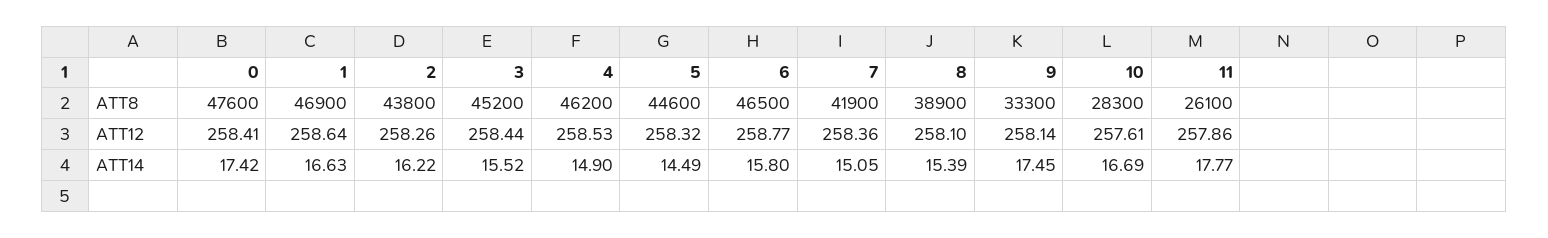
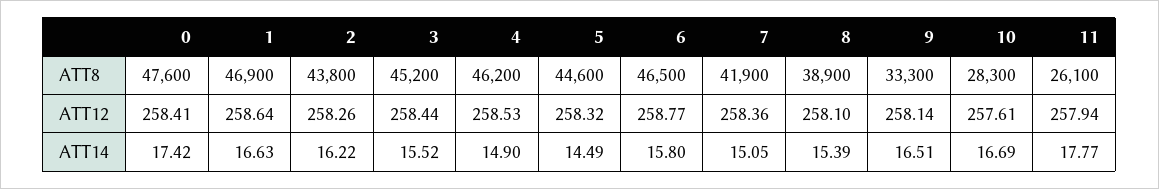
  {
    "0": {
      "ATT8": 47600,
      "ATT12": 258.41,
      "ATT14": 17.42
    },
    "1": {
      "ATT8": 46900,
      "ATT12": 258.64,
      "ATT14": 16.63
    },
    "2": {
      "ATT8": 43800,
      "ATT12": 258.26,
      "ATT14": 16.22
    },
    "3": {
      "ATT8": 45200,
      "ATT12": 258.44,
      "ATT14": 15.52
    },
    "4": {
      "ATT8": 46200,
      "ATT12": 258.53,
      "ATT14": 14.9
    },
    "5": {
      "ATT8": 44600,
      "ATT12": 258.32,
      "ATT14": 14.49
    },
    "6": {
      "ATT8": 46500,
      "ATT12": 258.77,
      "ATT14": 15.8
    },
    "7": {
      "ATT8": 41900,
      "ATT12": 258.36,
      "ATT14": 15.05
    },
    "8": {
      "ATT8": 38900,
      "ATT12": 258.1,
      "ATT14": 15.39
    },
    "9": {
      "ATT8": 33300,
      "ATT12": 258.14,
-     "ATT14": 17.45
+     "ATT14": 16.51
    },
    "10": {
      "ATT8": 28300,
      "ATT12": 257.61,
      "ATT14": 16.69
    },
    "11": {
      "ATT8": 26100,
-     "ATT12": 257.86,
+     "ATT12": 257.94,
      "ATT14": 17.77
    }
  }

